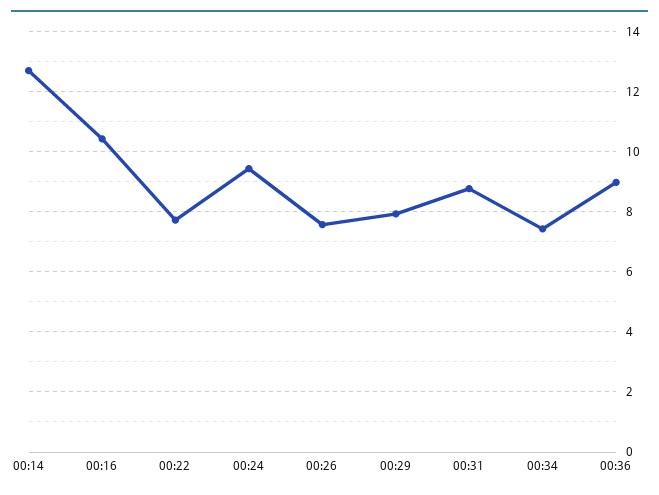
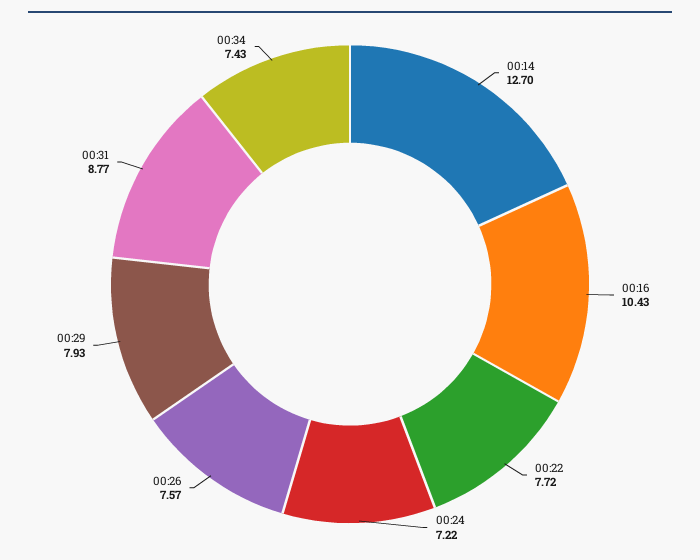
  {
    "00:14": 12.7,
    "00:16": 10.43,
    "00:22": 7.72,
-   "00:24": 9.4,
+   "00:24": 7.22,
    "00:26": 7.57,
    "00:29": 7.93,
    "00:31": 8.77,
-   "00:34": 7.43,
+   "00:34": 7.43
-   "00:36": 9
  }

